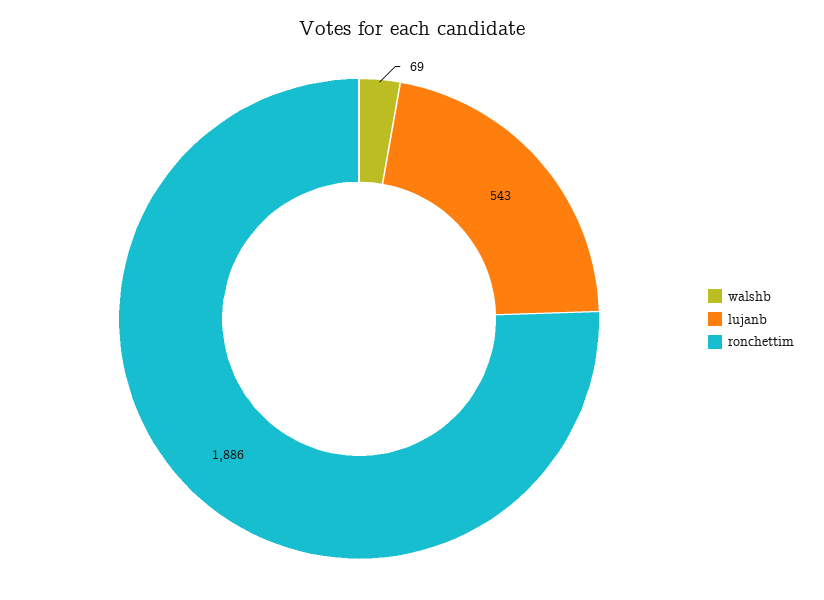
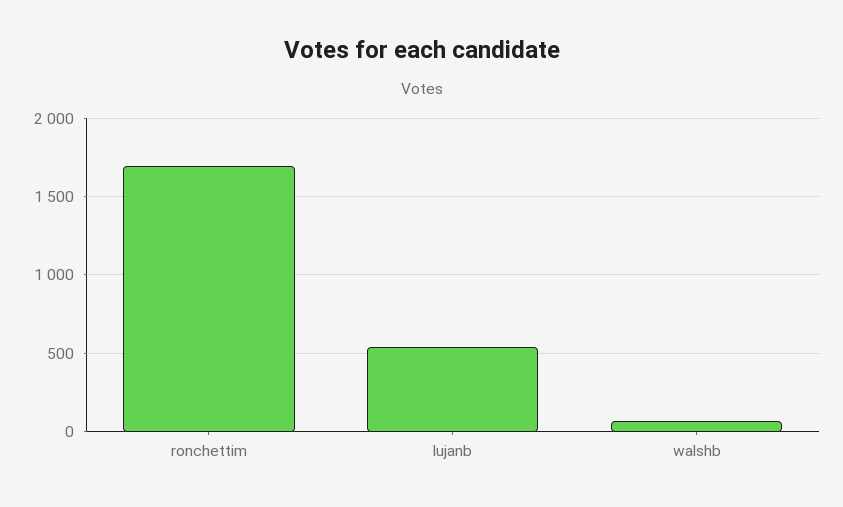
  {
    "walshb": 69,
    "lujanb": 543,
-   "ronchettim": 1886
+   "ronchettim": 1700
  }

